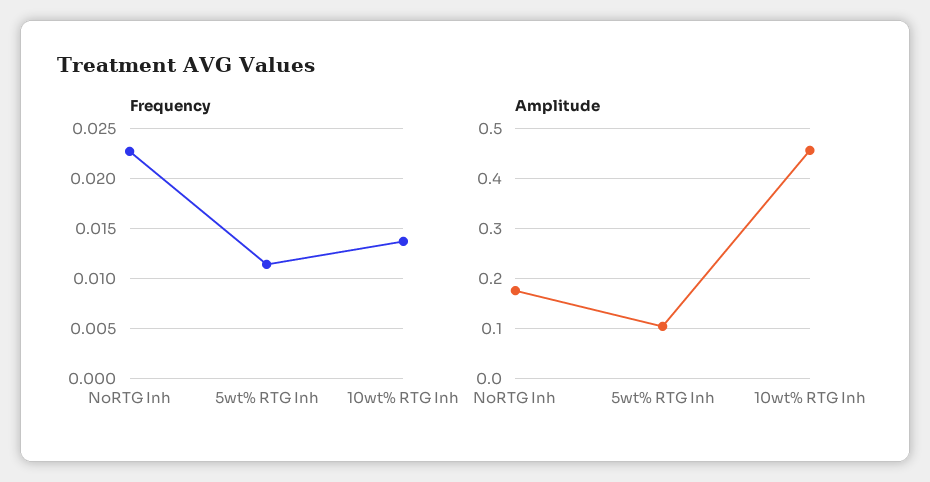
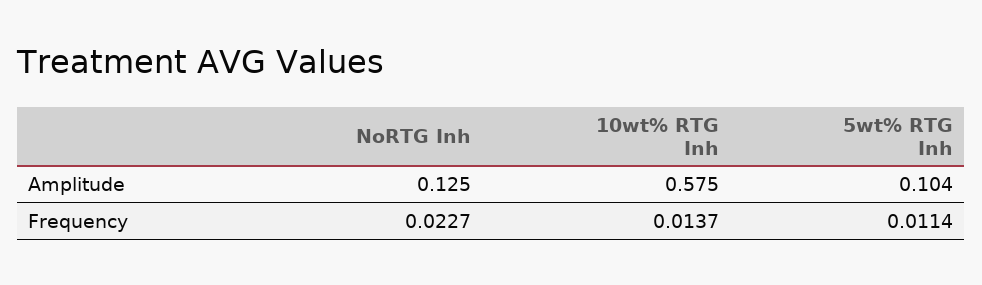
  {
    "Frequency": {
      "NoRTG Inh": 0.0227,
      "5wt% RTG Inh": 0.0114,
      "10wt% RTG Inh": 0.0137
    },
    "Amplitude": {
-     "NoRTG Inh": 0.18,
+     "NoRTG Inh": 0.125,
      "5wt% RTG Inh": 0.104,
-     "10wt% RTG Inh": 0.46
+     "10wt% RTG Inh": 0.575
    }
  }

